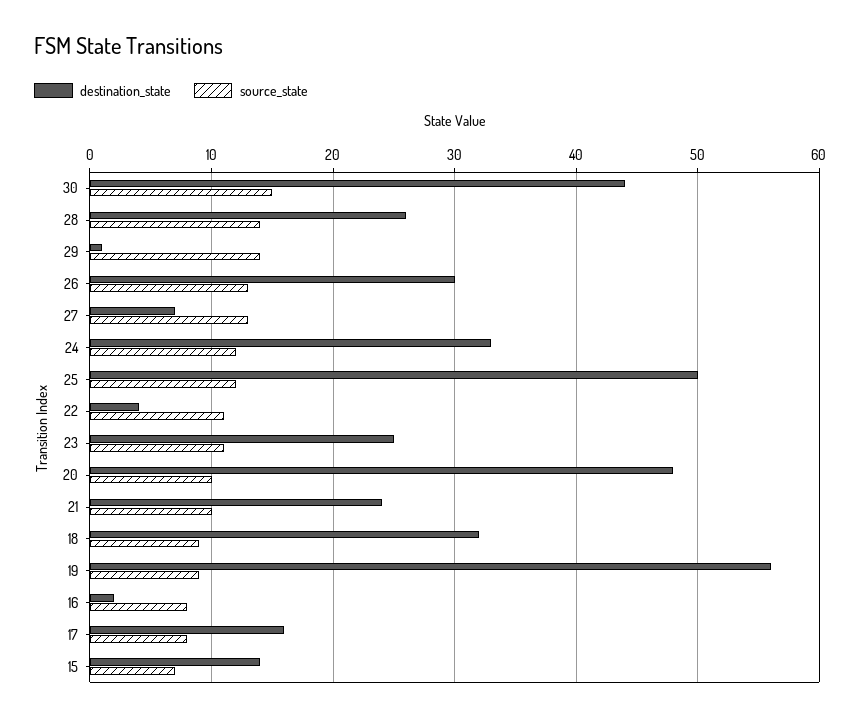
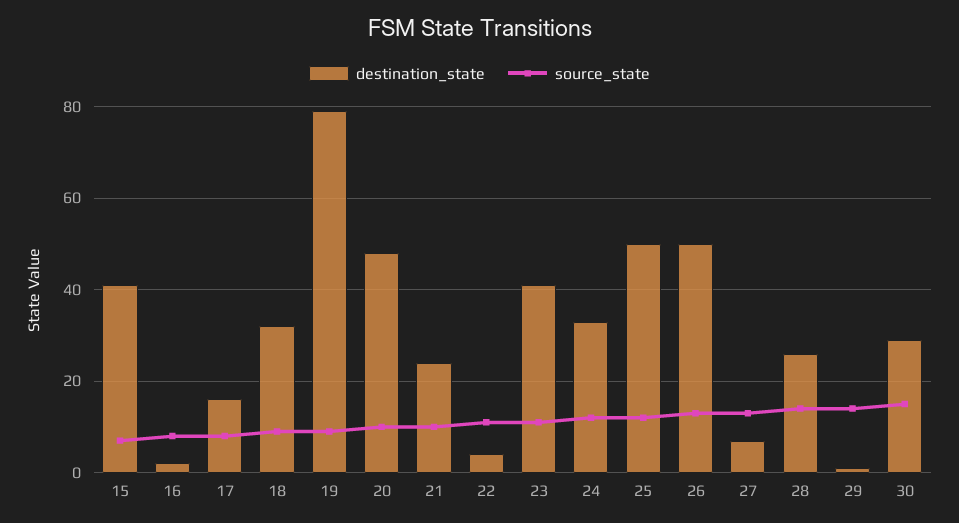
  {
    "destination_state": {
-     "30": 44,
+     "30": 30,
      "28": 26,
      "29": 1,
-     "26": 30,
+     "26": 50,
      "27": 7,
      "24": 33,
      "25": 50,
      "22": 4,
-     "23": 25,
+     "23": 40,
      "20": 48,
      "21": 24,
      "18": 32,
-     "19": 56,
+     "19": 80,
      "16": 2,
      "17": 16,
-     "15": 14
+     "15": 40
    },
    "source_state": {
      "30": 15,
      "28": 14,
      "29": 14,
      "26": 13,
      "27": 13,
      "24": 12,
      "25": 12,
      "22": 11,
      "23": 11,
      "20": 10,
      "21": 10,
      "18": 9,
      "19": 9,
      "16": 8,
      "17": 8,
      "15": 7
    }
  }

